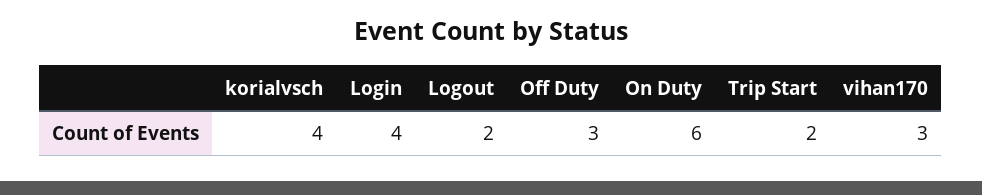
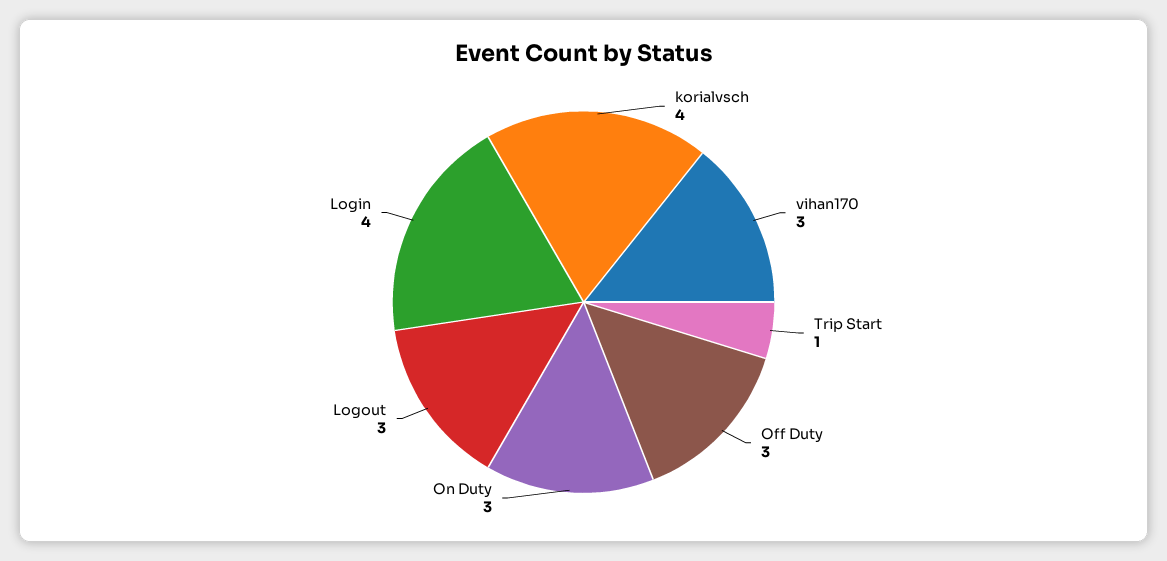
  {
    "korialvsch": 4,
    "Login": 4,
-   "Logout": 2,
+   "Logout": 3,
    "Off Duty": 3,
-   "On Duty": 6,
+   "On Duty": 3,
-   "Trip Start": 2,
+   "Trip Start": 1,
    "vihan170": 3
  }

